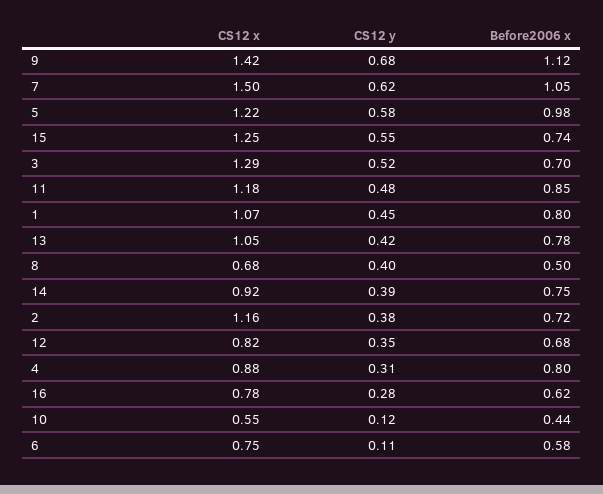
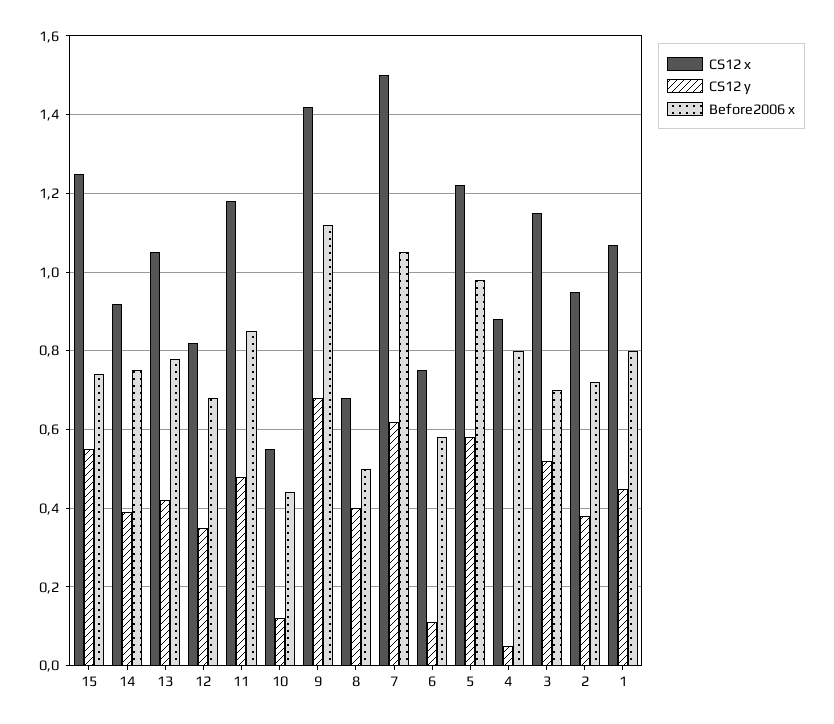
  {
    "CS12 x": {
      "9": 1.42,
      "7": 1.5,
      "5": 1.22,
      "15": 1.25,
-     "3": 1.29,
+     "3": 1.15,
      "11": 1.18,
      "1": 1.07,
      "13": 1.05,
      "8": 0.68,
      "14": 0.92,
-     "2": 1.16,
+     "2": 0.95,
      "12": 0.82,
      "4": 0.88,
-     "16": 0.78,
      "10": 0.55,
      "6": 0.75
    },
    "CS12 y": {
      "9": 0.68,
      "7": 0.62,
      "5": 0.58,
      "15": 0.55,
      "3": 0.52,
      "11": 0.48,
      "1": 0.45,
      "13": 0.42,
      "8": 0.4,
      "14": 0.39,
      "2": 0.38,
      "12": 0.35,
-     "4": 0.31,
+     "4": 0.05,
-     "16": 0.28,
      "10": 0.12,
      "6": 0.11
    },
    "Before2006 x": {
      "9": 1.12,
      "7": 1.05,
      "5": 0.98,
      "15": 0.74,
      "3": 0.7,
      "11": 0.85,
      "1": 0.8,
      "13": 0.78,
      "8": 0.5,
      "14": 0.75,
      "2": 0.72,
      "12": 0.68,
      "4": 0.8,
-     "16": 0.62,
      "10": 0.44,
      "6": 0.58
    }
  }

